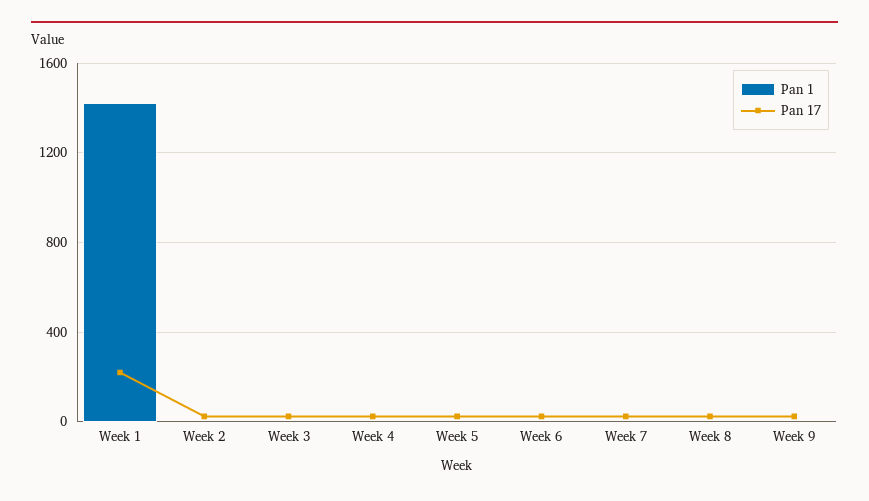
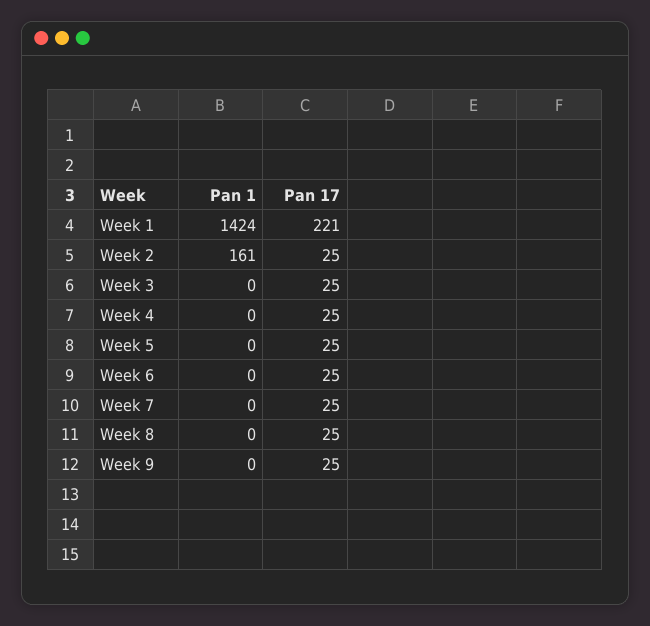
  {
    "Pan 1": {
      "Week 1": 1424,
-     "Week 2": 0,
+     "Week 2": 161,
      "Week 3": 0,
      "Week 4": 0,
      "Week 5": 0,
      "Week 6": 0,
      "Week 7": 0,
      "Week 8": 0,
      "Week 9": 0
    },
    "Pan 17": {
      "Week 1": 221,
      "Week 2": 25,
      "Week 3": 25,
      "Week 4": 25,
      "Week 5": 25,
      "Week 6": 25,
      "Week 7": 25,
      "Week 8": 25,
      "Week 9": 25
    }
  }

